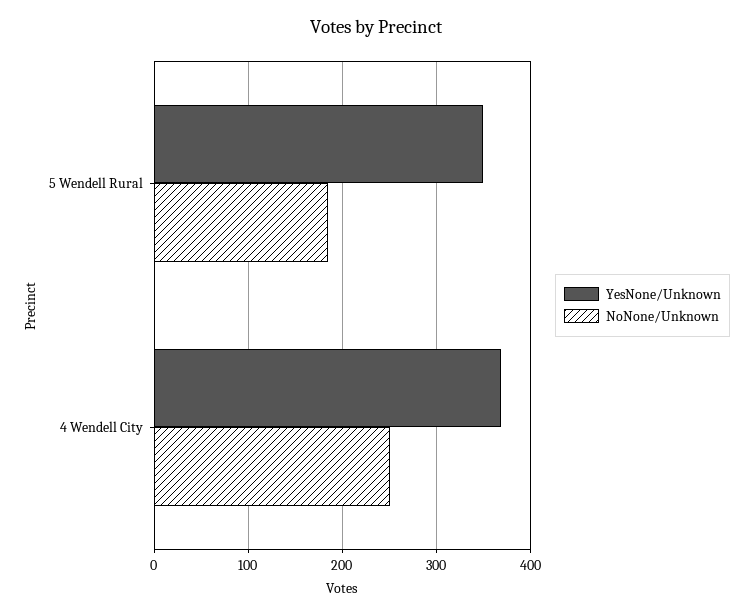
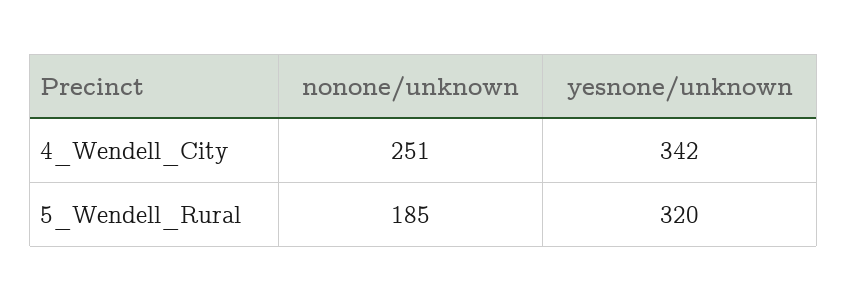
  {
    "YesNone/Unknown": {
-     "5 Wendell Rural": 350,
+     "5 Wendell Rural": 320,
-     "4 Wendell City": 370
+     "4 Wendell City": 342
    },
    "NoNone/Unknown": {
      "5 Wendell Rural": 185,
      "4 Wendell City": 251
    }
  }

